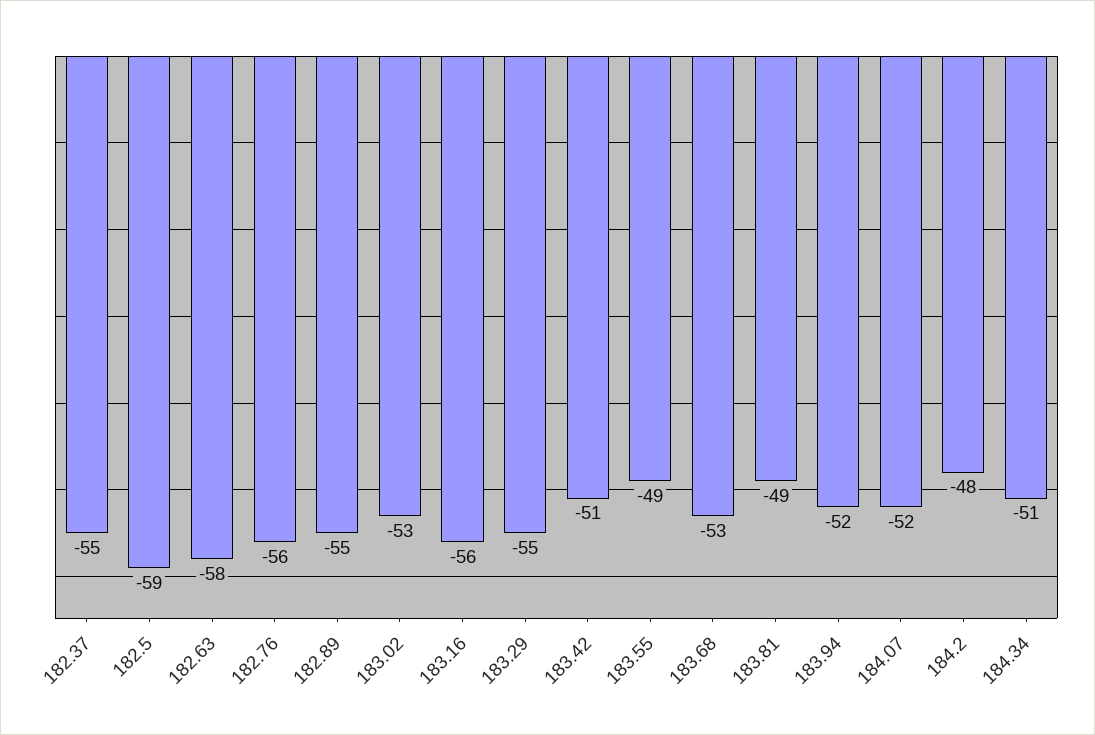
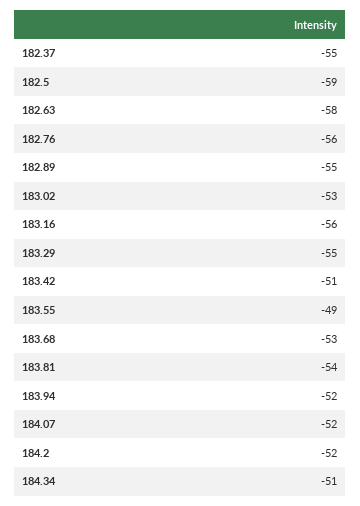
  {
    "182.37": -55,
    "182.5": -59,
    "182.63": -58,
    "182.76": -56,
    "182.89": -55,
    "183.02": -53,
    "183.16": -56,
    "183.29": -55,
    "183.42": -51,
    "183.55": -49,
    "183.68": -53,
-   "183.81": -49,
+   "183.81": -54,
    "183.94": -52,
    "184.07": -52,
-   "184.2": -48,
+   "184.2": -52,
    "184.34": -51
  }

